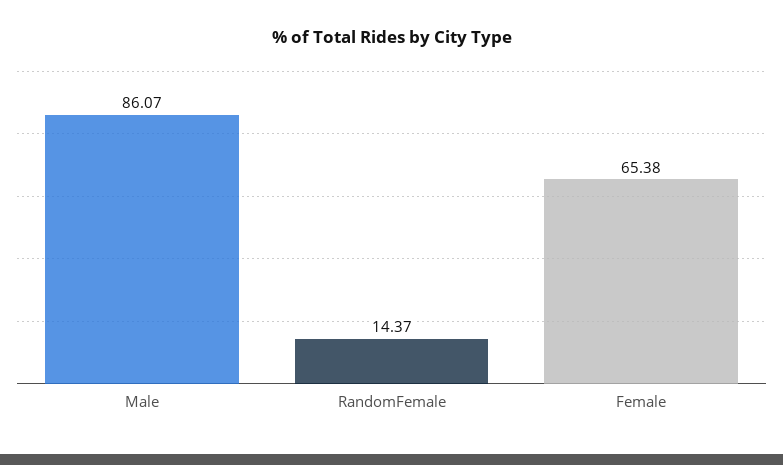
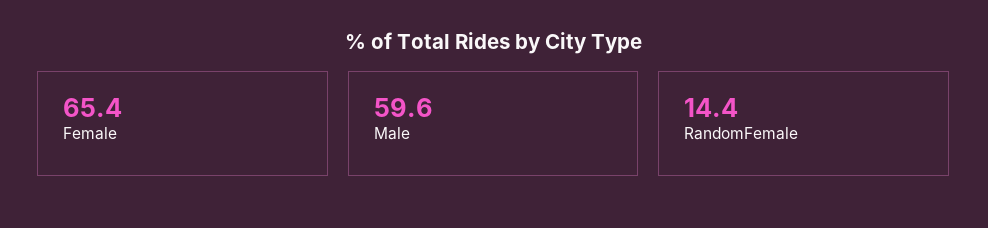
  {
-   "Male": 86.07,
+   "Male": 59.6,
    "RandomFemale": 14.37,
    "Female": 65.38
  }

